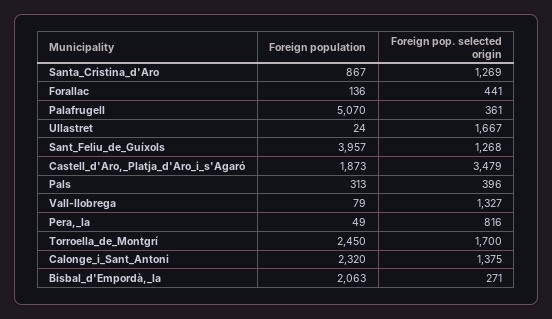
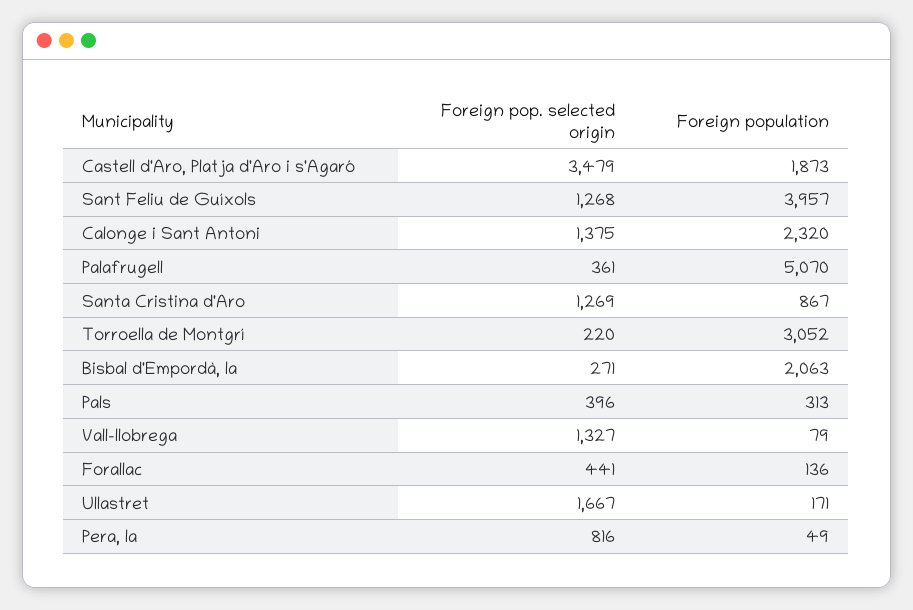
  {
    "Foreign population": {
      "Santa_Cristina_d'Aro": 867,
      "Forallac": 136,
      "Palafrugell": 5070,
-     "Ullastret": 24,
+     "Ullastret": 171,
      "Sant_Feliu_de_Guíxols": 3957,
      "Castell_d'Aro,_Platja_d'Aro_i_s'Agaró": 1873,
      "Pals": 313,
      "Vall-llobrega": 79,
      "Pera,_la": 49,
-     "Torroella_de_Montgrí": 2450,
+     "Torroella_de_Montgrí": 3052,
      "Calonge_i_Sant_Antoni": 2320,
      "Bisbal_d'Empordà,_la": 2063
    },
    "Foreign pop. selected origin": {
      "Santa_Cristina_d'Aro": 1269,
      "Forallac": 441,
      "Palafrugell": 361,
      "Ullastret": 1667,
      "Sant_Feliu_de_Guíxols": 1268,
      "Castell_d'Aro,_Platja_d'Aro_i_s'Agaró": 3479,
      "Pals": 396,
      "Vall-llobrega": 1327,
      "Pera,_la": 816,
-     "Torroella_de_Montgrí": 1700,
+     "Torroella_de_Montgrí": 220,
      "Calonge_i_Sant_Antoni": 1375,
      "Bisbal_d'Empordà,_la": 271
    }
  }

